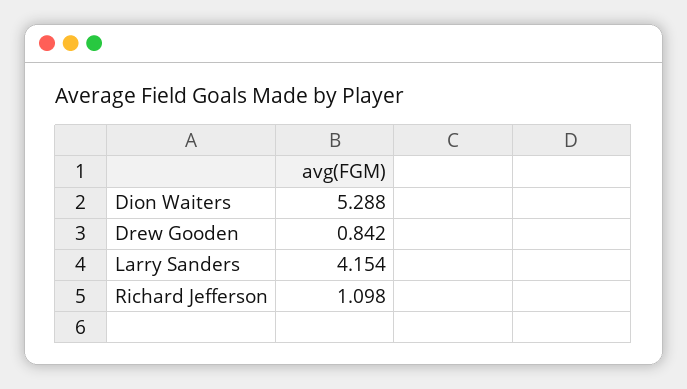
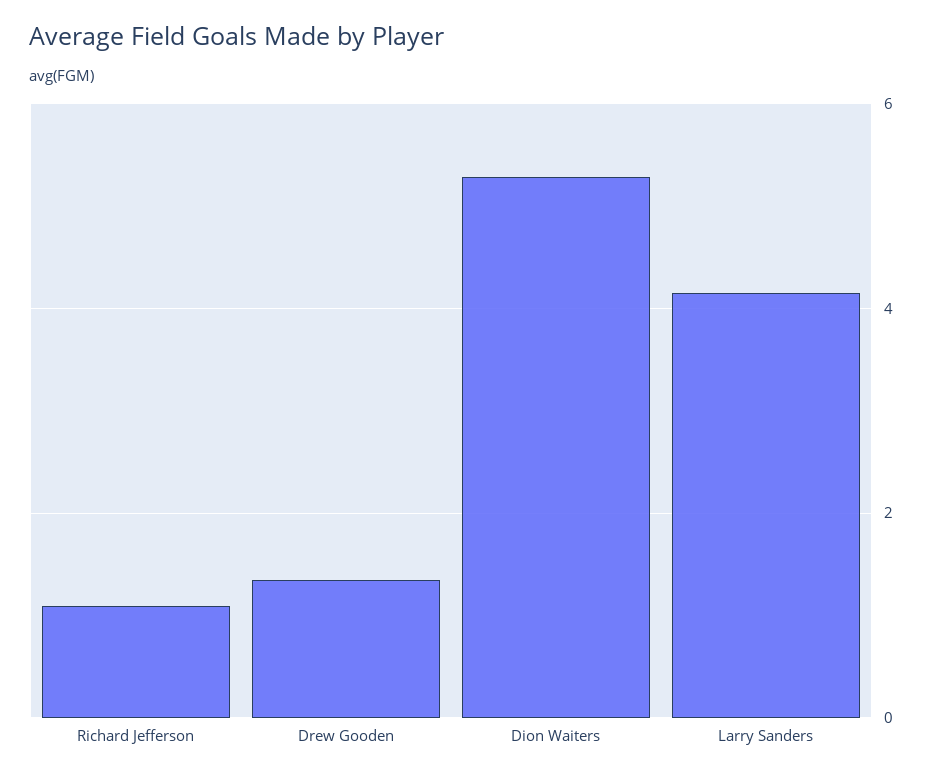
  {
    "Dion Waiters": 5.288,
-   "Drew Gooden": 0.842,
+   "Drew Gooden": 1.4,
    "Larry Sanders": 4.154,
    "Richard Jefferson": 1.098
  }

